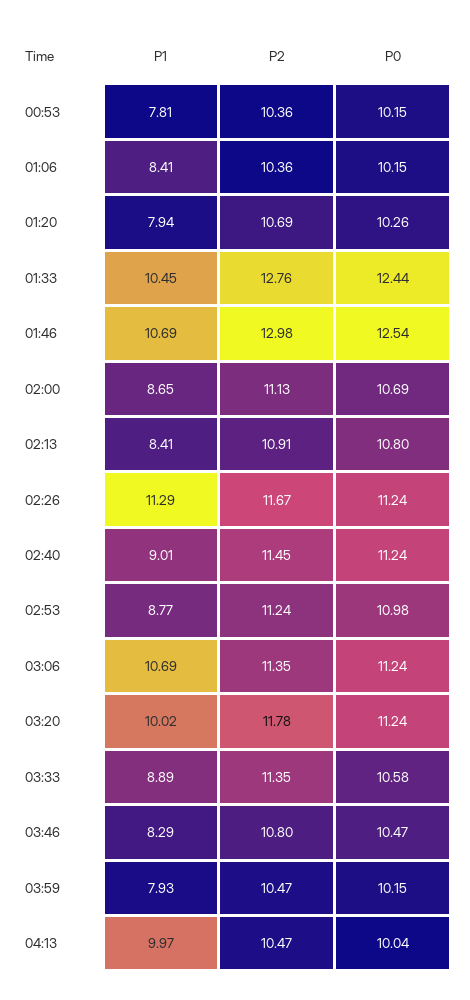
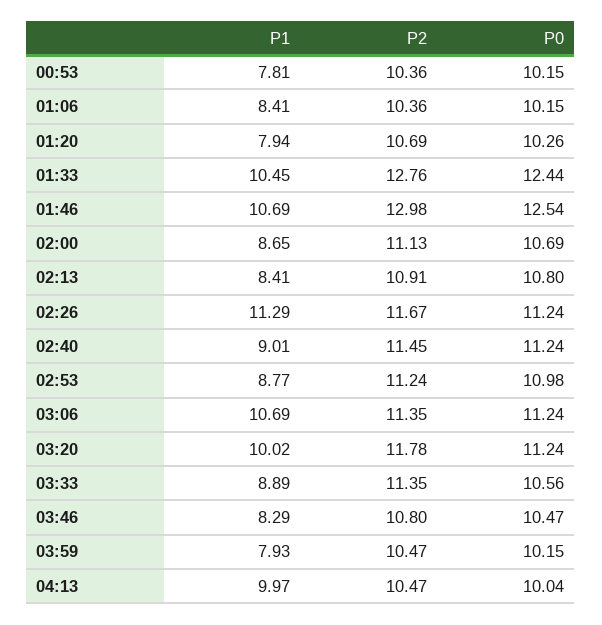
  {
    "P1": {
      "00:53": 7.81,
      "01:06": 8.41,
      "01:20": 7.94,
      "01:33": 10.45,
      "01:46": 10.69,
      "02:00": 8.65,
      "02:13": 8.41,
      "02:26": 11.29,
      "02:40": 9.01,
      "02:53": 8.77,
      "03:06": 10.69,
      "03:20": 10.02,
      "03:33": 8.89,
      "03:46": 8.29,
      "03:59": 7.93,
      "04:13": 9.97
    },
    "P2": {
      "00:53": 10.36,
      "01:06": 10.36,
      "01:20": 10.69,
      "01:33": 12.76,
      "01:46": 12.98,
      "02:00": 11.13,
      "02:13": 10.91,
      "02:26": 11.67,
      "02:40": 11.45,
      "02:53": 11.24,
      "03:06": 11.35,
      "03:20": 11.78,
      "03:33": 11.35,
      "03:46": 10.8,
      "03:59": 10.47,
      "04:13": 10.47
    },
    "P0": {
      "00:53": 10.15,
      "01:06": 10.15,
      "01:20": 10.26,
      "01:33": 12.44,
      "01:46": 12.54,
      "02:00": 10.69,
      "02:13": 10.8,
      "02:26": 11.24,
      "02:40": 11.24,
      "02:53": 10.98,
      "03:06": 11.24,
      "03:20": 11.24,
-     "03:33": 10.58,
+     "03:33": 10.56,
      "03:46": 10.47,
      "03:59": 10.15,
      "04:13": 10.04
    }
  }

